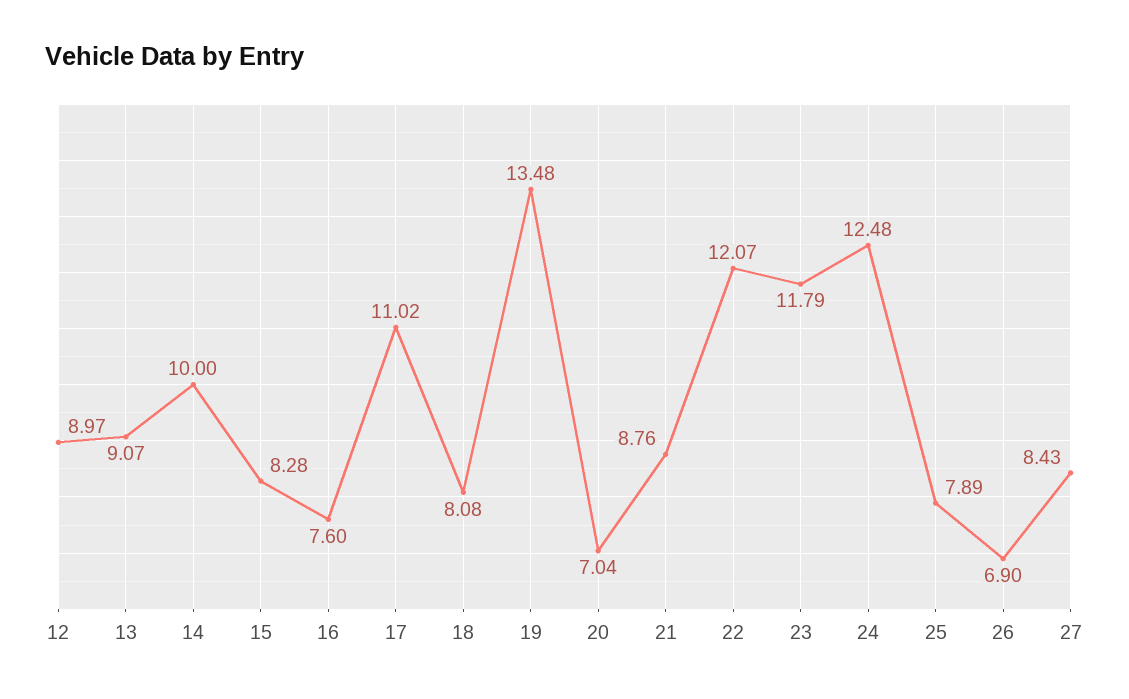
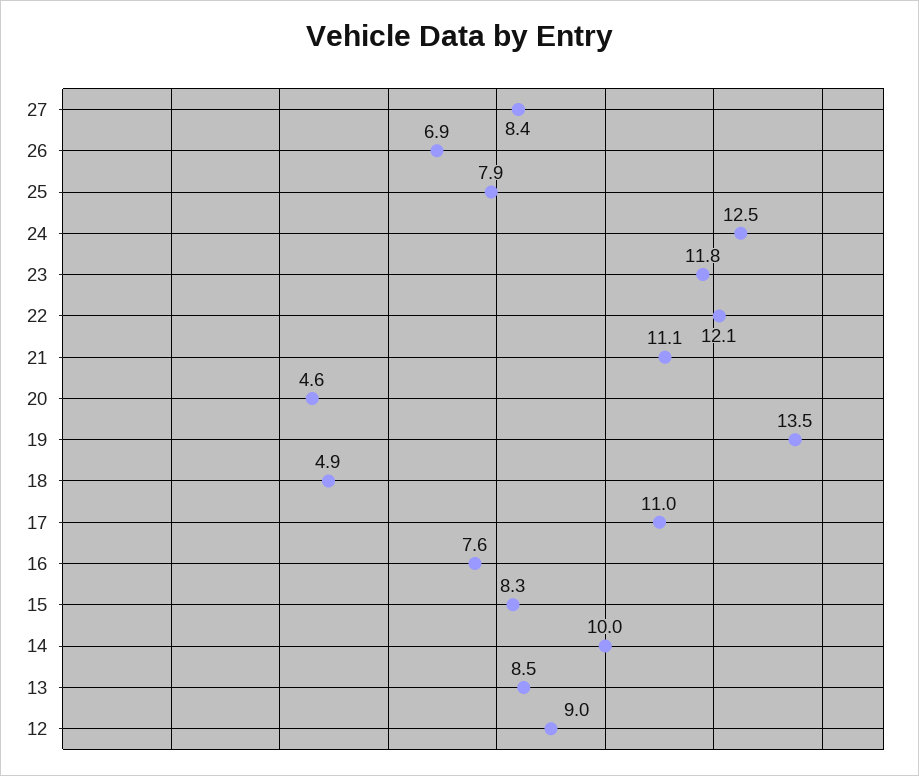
  {
    "12": 8.97,
-   "13": 9.07,
+   "13": 8.5,
    "14": 10,
    "15": 8.28,
    "16": 7.6,
    "17": 11.02,
-   "18": 8.08,
+   "18": 4.9,
    "19": 13.48,
-   "20": 7.04,
+   "20": 4.6,
-   "21": 8.76,
+   "21": 11.1,
    "22": 12.07,
    "23": 11.79,
    "24": 12.48,
    "25": 7.89,
    "26": 6.9,
    "27": 8.43
  }

